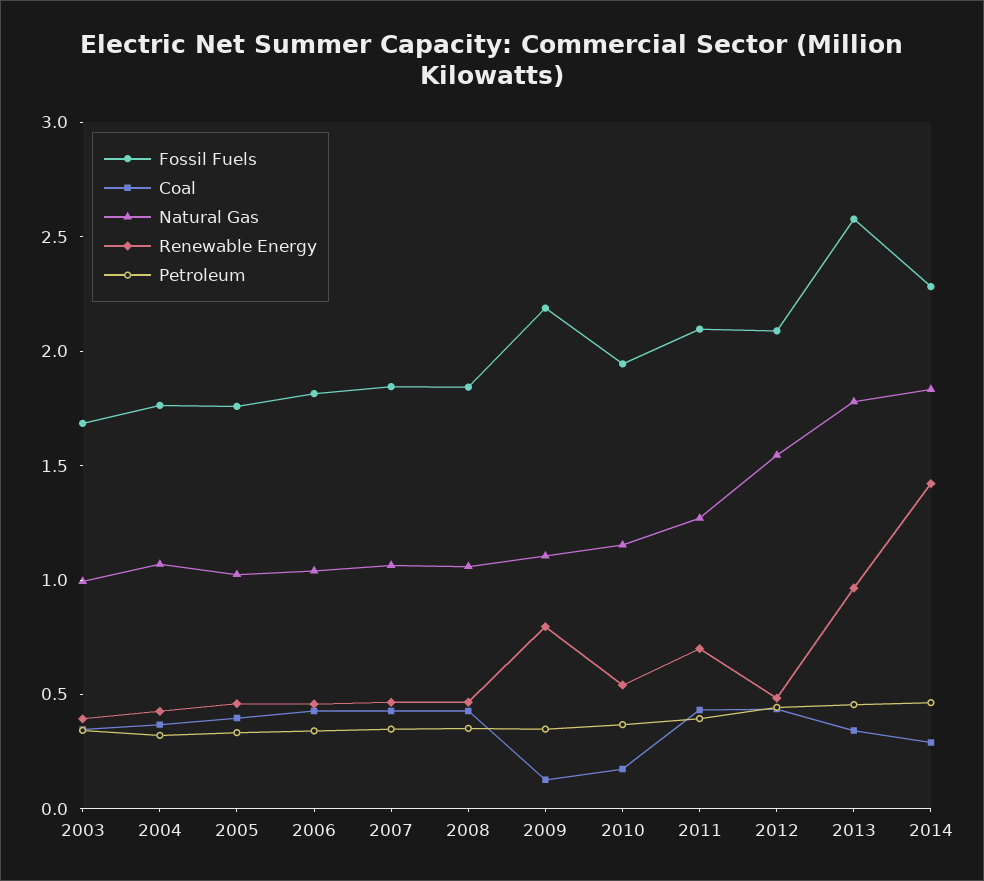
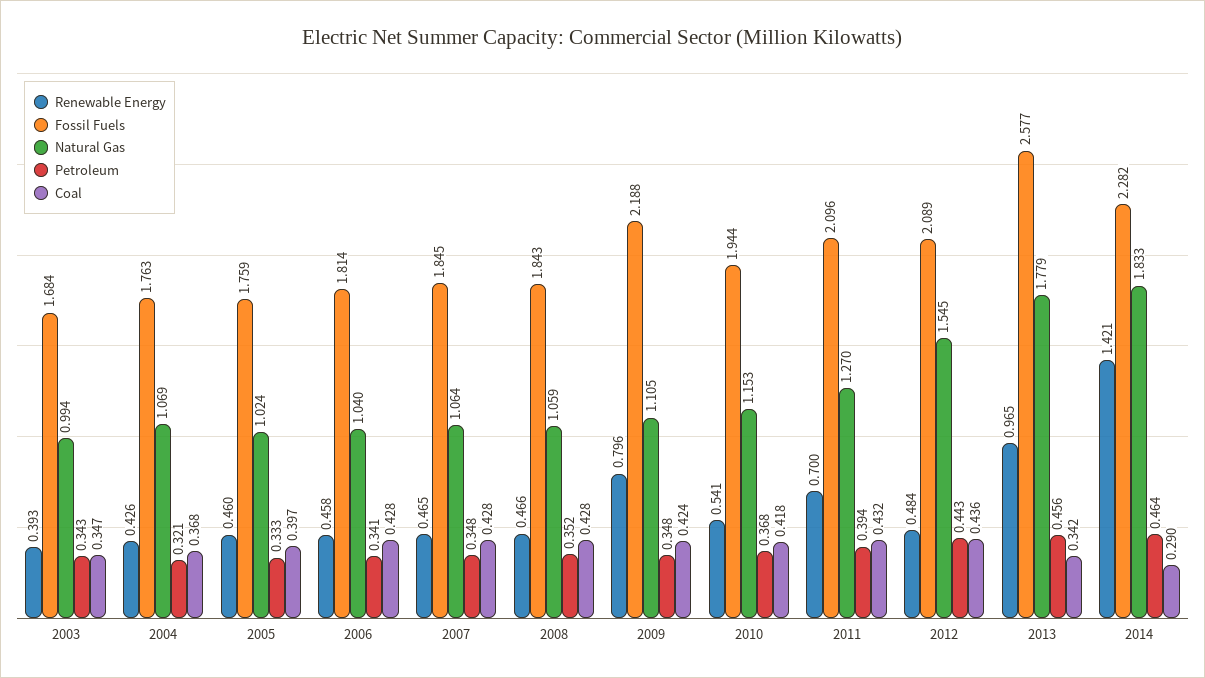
  {
    "Fossil Fuels": {
      "2003": 1.684,
      "2004": 1.763,
      "2005": 1.759,
      "2006": 1.814,
      "2007": 1.845,
      "2008": 1.843,
      "2009": 2.188,
      "2010": 1.944,
      "2011": 2.096,
      "2012": 2.089,
      "2013": 2.577,
      "2014": 2.282
    },
    "Coal": {
      "2003": 0.347,
      "2004": 0.368,
      "2005": 0.397,
      "2006": 0.428,
      "2007": 0.428,
      "2008": 0.428,
-     "2009": 0.1,
+     "2009": 0.424,
-     "2010": 0.2,
+     "2010": 0.418,
      "2011": 0.432,
      "2012": 0.436,
      "2013": 0.342,
      "2014": 0.29
    },
    "Natural Gas": {
      "2003": 0.994,
      "2004": 1.069,
      "2005": 1.024,
      "2006": 1.04,
      "2007": 1.064,
      "2008": 1.059,
      "2009": 1.105,
      "2010": 1.153,
      "2011": 1.27,
      "2012": 1.545,
      "2013": 1.779,
      "2014": 1.833
    },
    "Renewable Energy": {
      "2003": 0.393,
      "2004": 0.426,
      "2005": 0.46,
      "2006": 0.458,
      "2007": 0.465,
      "2008": 0.466,
      "2009": 0.796,
      "2010": 0.541,
      "2011": 0.7,
      "2012": 0.484,
      "2013": 0.965,
      "2014": 1.421
    },
    "Petroleum": {
      "2003": 0.343,
      "2004": 0.321,
      "2005": 0.333,
      "2006": 0.341,
      "2007": 0.348,
      "2008": 0.352,
      "2009": 0.348,
      "2010": 0.368,
      "2011": 0.394,
      "2012": 0.443,
      "2013": 0.456,
      "2014": 0.464
    }
  }

